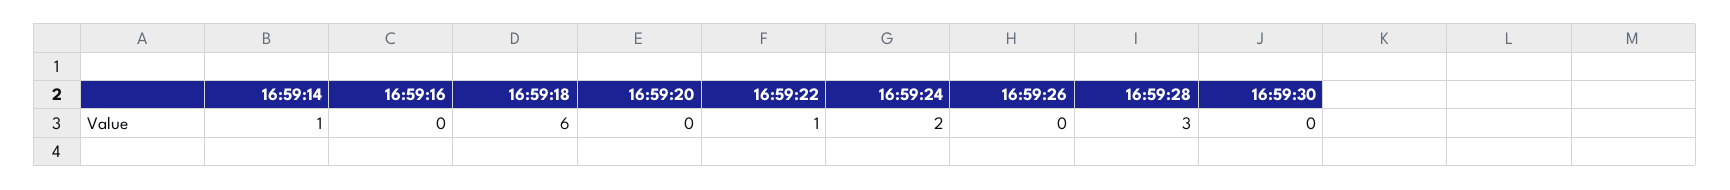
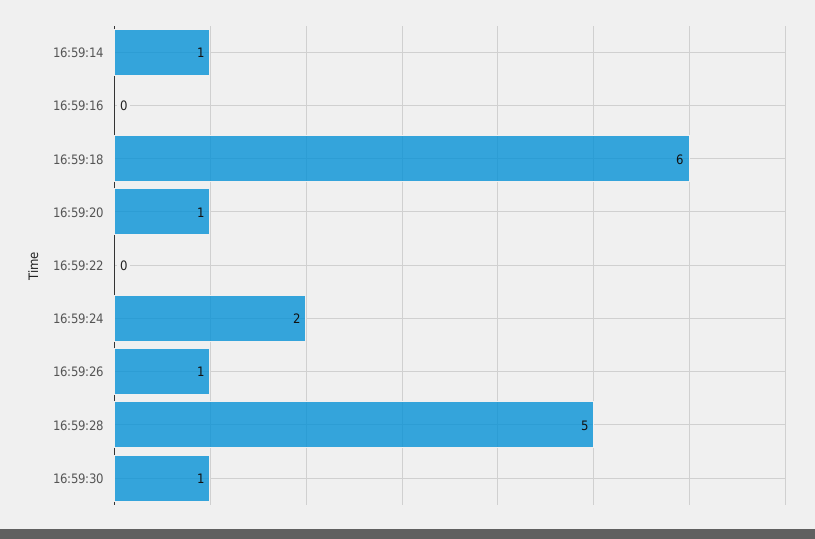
  {
    "16:59:14": 1,
    "16:59:16": 0,
    "16:59:18": 6,
-   "16:59:20": 0,
+   "16:59:20": 1,
-   "16:59:22": 1,
+   "16:59:22": 0,
    "16:59:24": 2,
-   "16:59:26": 0,
+   "16:59:26": 1,
-   "16:59:28": 3,
+   "16:59:28": 5,
-   "16:59:30": 0
+   "16:59:30": 1
  }

